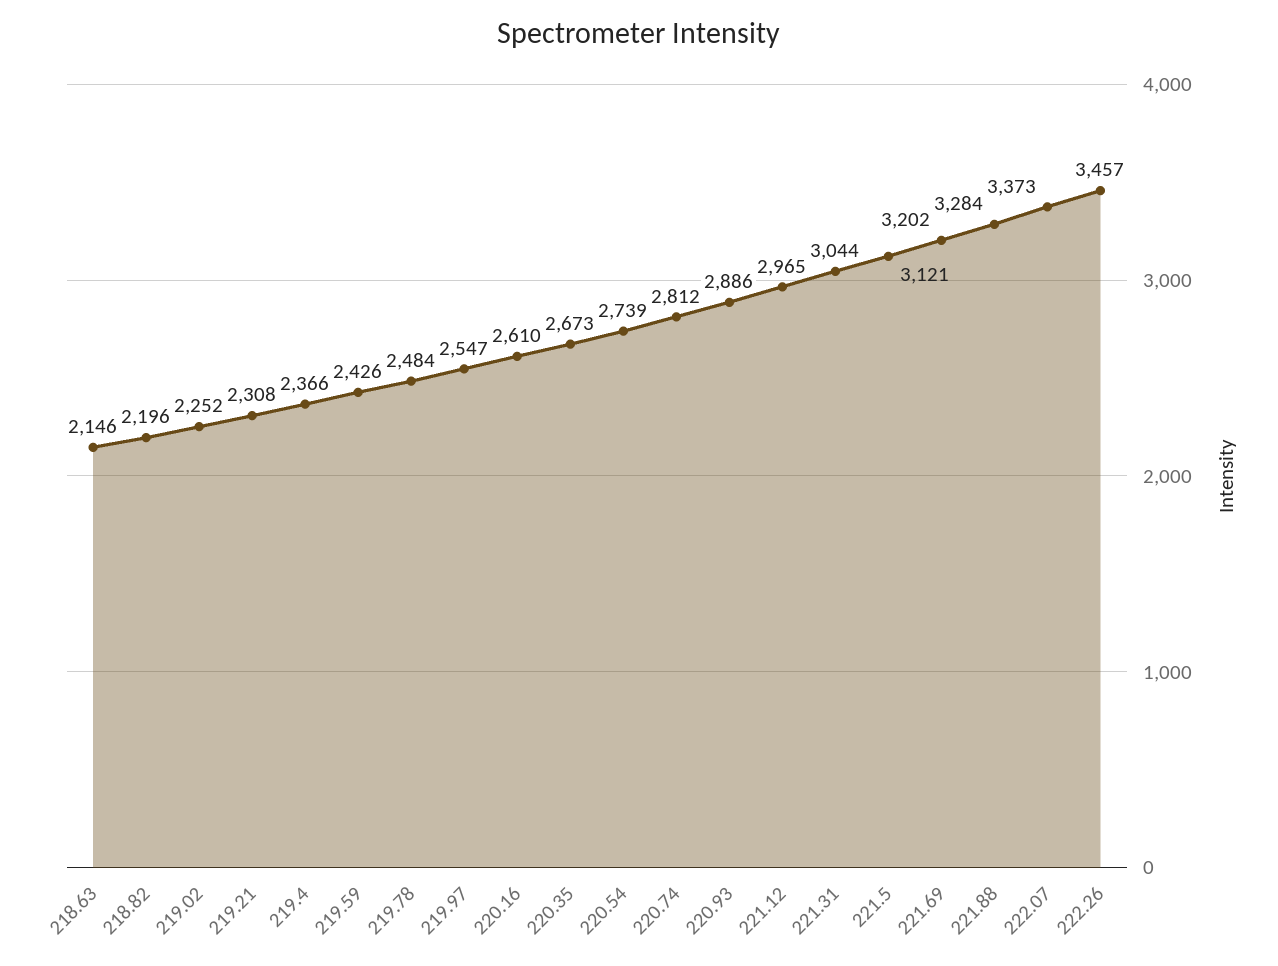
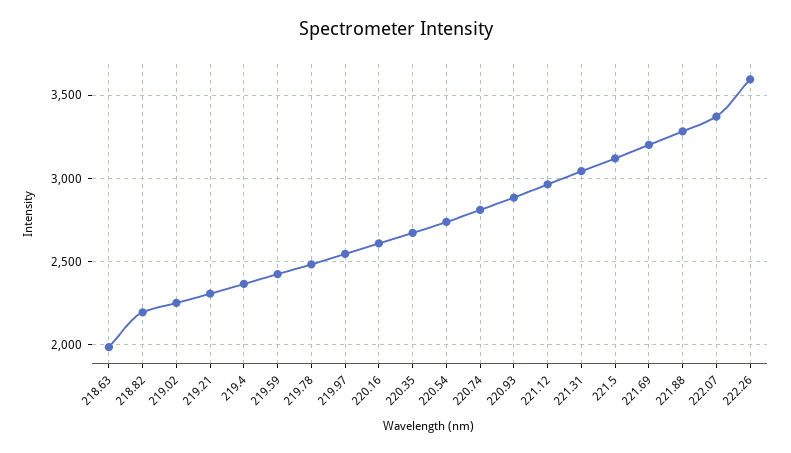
  {
-   "218.63": 2146,
+   "218.63": 2000,
    "218.82": 2196,
    "219.02": 2252,
    "219.21": 2308,
    "219.4": 2366,
    "219.59": 2426,
    "219.78": 2484,
    "219.97": 2547,
    "220.16": 2610,
    "220.35": 2673,
    "220.54": 2739,
    "220.74": 2812,
    "220.93": 2886,
    "221.12": 2965,
    "221.31": 3044,
    "221.5": 3121,
    "221.69": 3202,
    "221.88": 3284,
    "222.07": 3373,
-   "222.26": 3457
+   "222.26": 3600
  }

